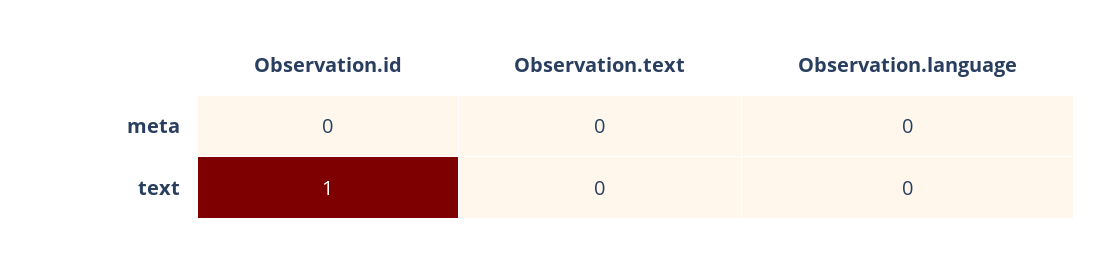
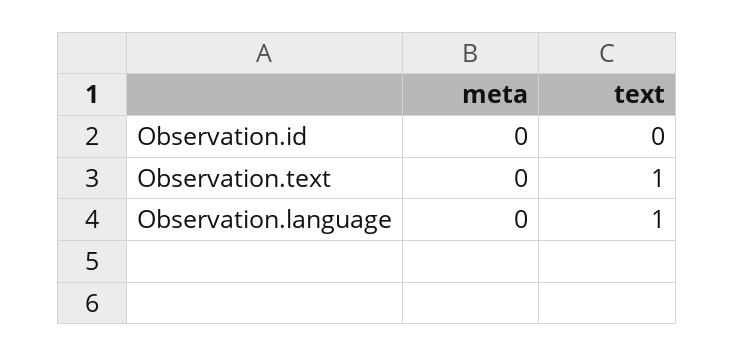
  {
    "Observation.id": {
      "meta": 0,
-     "text": 1
+     "text": 0
    },
    "Observation.text": {
      "meta": 0,
-     "text": 0
+     "text": 1
    },
    "Observation.language": {
      "meta": 0,
-     "text": 0
+     "text": 1
    }
  }

